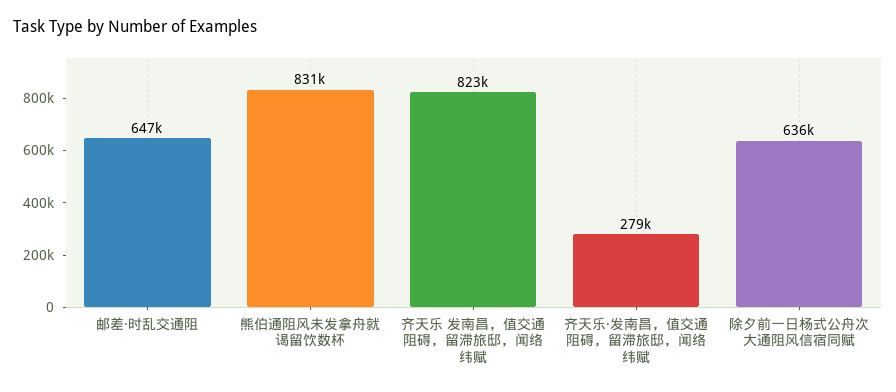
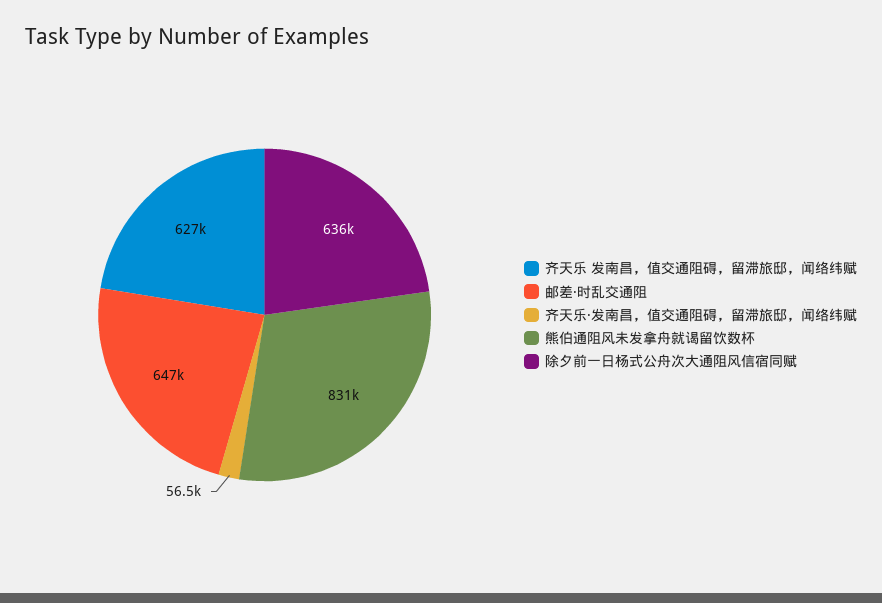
  {
    "邮差·时乱交通阻": 647000,
    "熊伯通阻风未发拿舟就谒留饮数杯": 831000,
-   "齐天乐 发南昌，值交通阻碍，留滞旅邸，闻络纬赋": 823000,
+   "齐天乐 发南昌，值交通阻碍，留滞旅邸，闻络纬赋": 627000,
-   "齐天乐·发南昌，值交通阻碍，留滞旅邸，闻络纬赋": 279000,
+   "齐天乐·发南昌，值交通阻碍，留滞旅邸，闻络纬赋": 56500,
    "除夕前一日杨式公舟次大通阻风信宿同赋": 636000
  }

